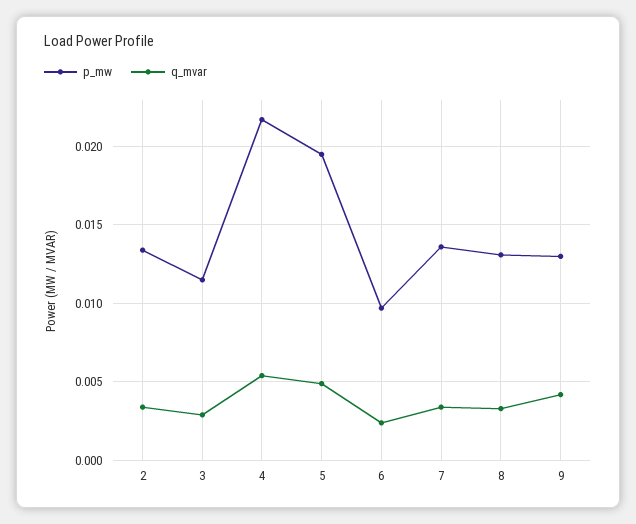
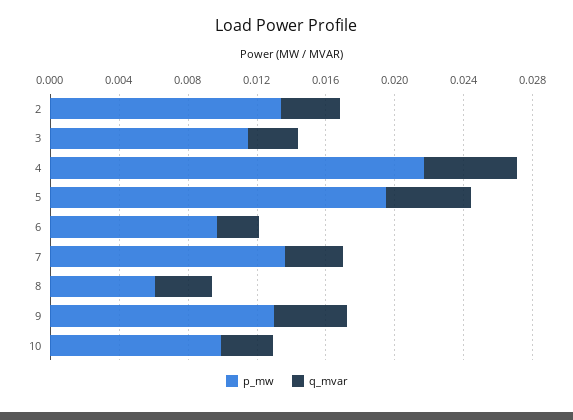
  {
    "p_mw": {
      "2": 0.0135,
      "3": 0.0115,
      "4": 0.0215,
      "5": 0.0195,
      "6": 0.0095,
      "7": 0.0135,
-     "8": 0.013,
+     "8": 0.006,
-     "9": 0.013
+     "9": 0.013,
+     "10": 0.01
    },
    "q_mvar": {
      "2": 0.0035,
      "3": 0.003,
      "4": 0.0055,
      "5": 0.005,
      "6": 0.0025,
      "7": 0.0035,
      "8": 0.0035,
-     "9": 0.004
+     "9": 0.004,
+     "10": 0.003
    }
  }

